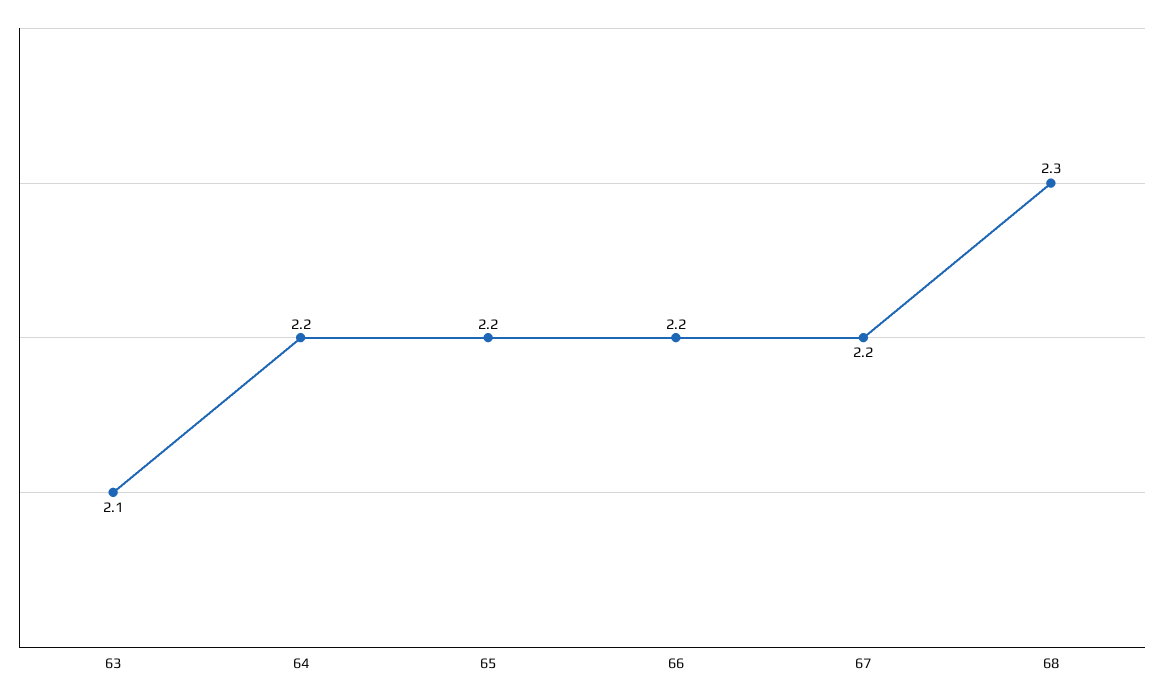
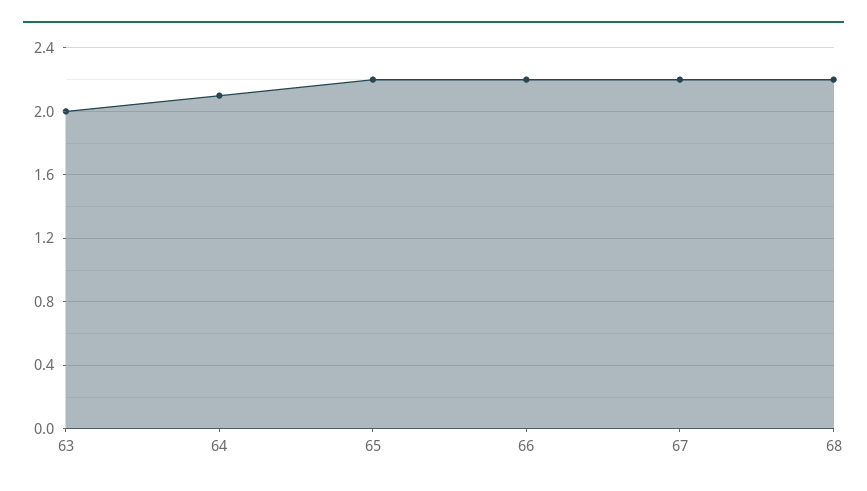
  {
-   "63": 2.1,
+   "63": 2,
-   "64": 2.2,
+   "64": 2.1,
    "65": 2.2,
    "66": 2.2,
    "67": 2.2,
-   "68": 2.3
+   "68": 2.2
  }

